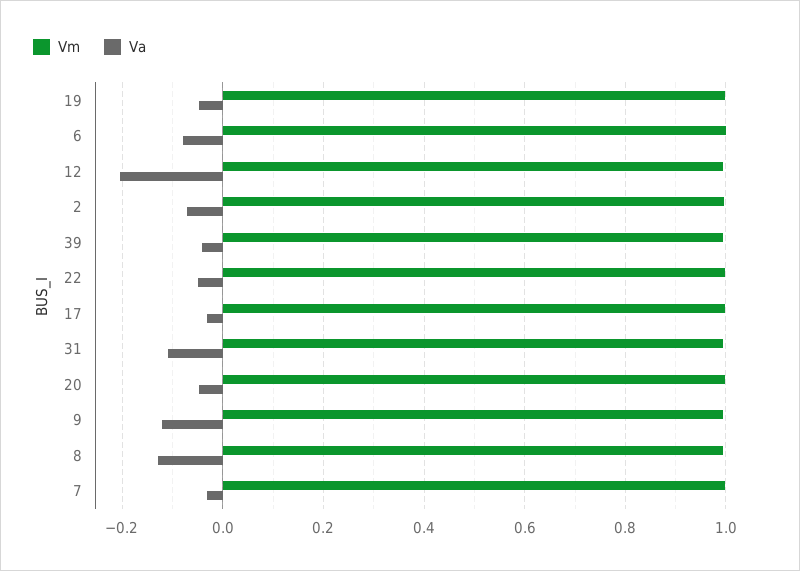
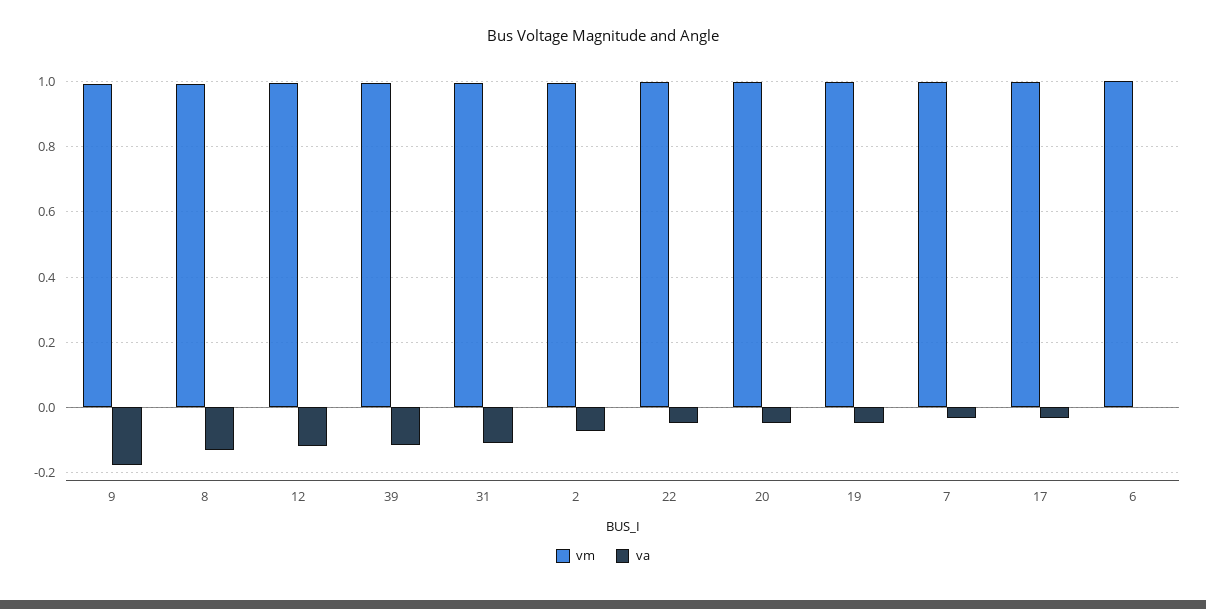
  {
    "Vm": {
      "19": 1,
      "6": 1,
      "12": 1,
      "2": 1,
      "39": 1,
      "22": 1,
      "17": 1,
      "31": 1,
      "20": 1,
      "9": 1,
      "8": 1,
      "7": 1
    },
    "Va": {
      "19": -0.04,
-     "6": -0.08,
+     "6": 0,
-     "12": -0.2,
+     "12": -0.12,
      "2": -0.08,
-     "39": -0.04,
+     "39": -0.12,
      "22": -0.04,
      "17": -0.04,
      "31": -0.1,
      "20": -0.04,
-     "9": -0.12,
+     "9": -0.18,
      "8": -0.12,
      "7": -0.04
    }
  }

